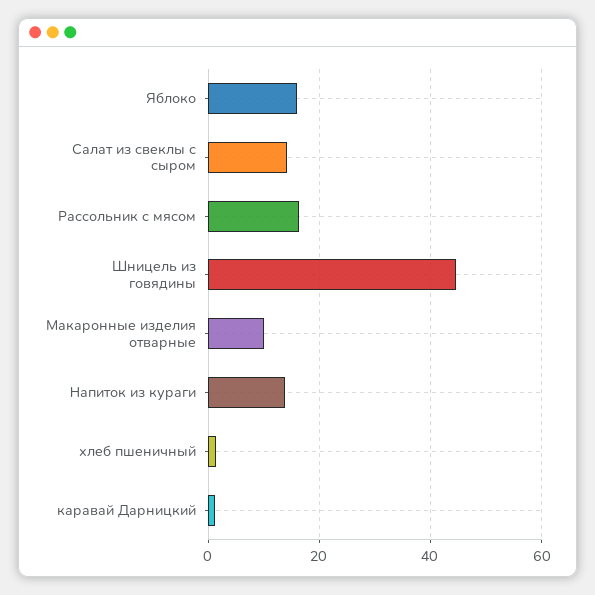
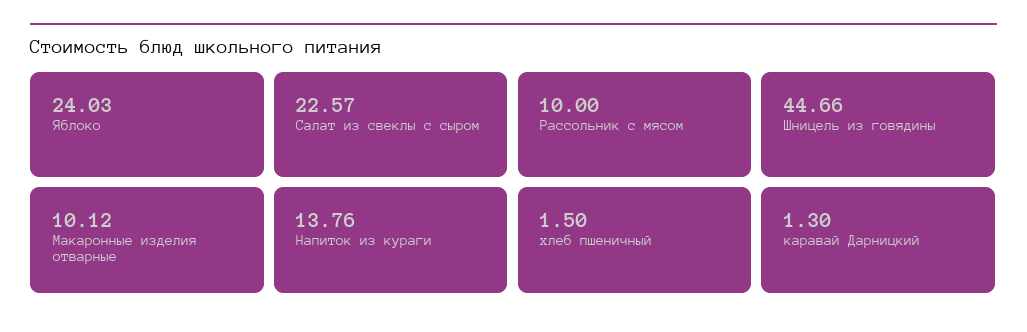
  {
-   "Яблоко": 16,
+   "Яблоко": 24.03,
-   "Салат из свеклы с сыром": 14,
+   "Салат из свеклы с сыром": 22.57,
-   "Рассольник с мясом": 16,
+   "Рассольник с мясом": 10,
    "Шницель из говядины": 44.66,
    "Макаронные изделия отварные": 10.12,
    "Напиток из кураги": 13.76,
    "хлеб пшеничный": 1.5,
    "каравай Дарницкий": 1.3
  }

